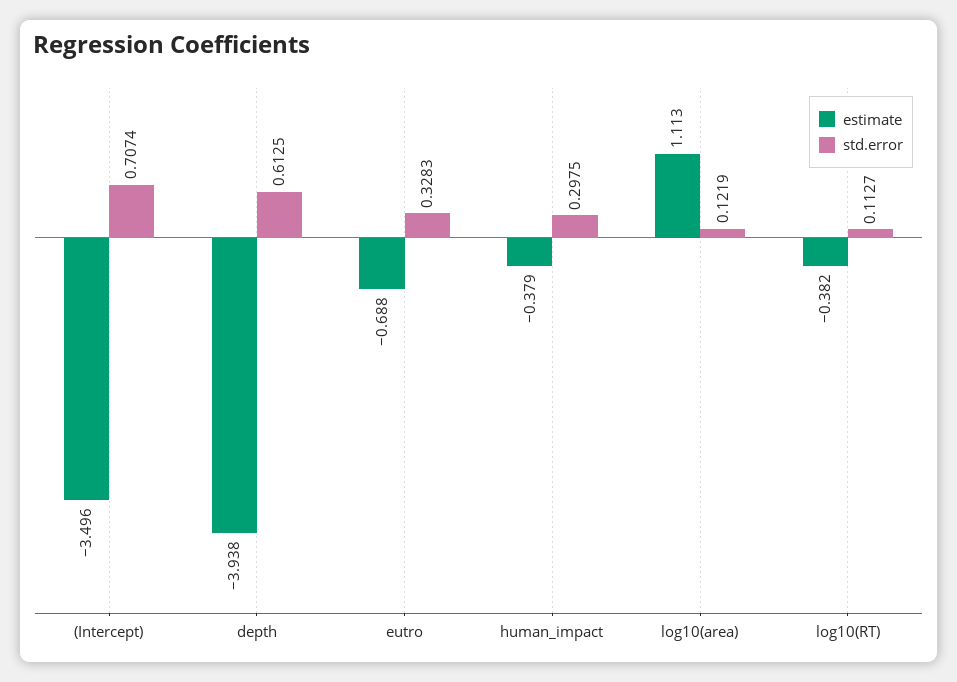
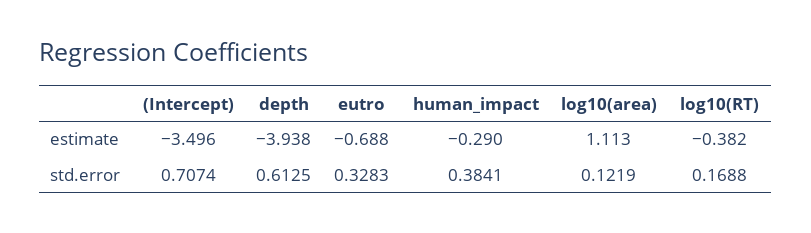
  {
    "estimate": {
      "(Intercept)": -3.496,
      "depth": -3.938,
      "eutro": -0.688,
-     "human_impact": -0.379,
+     "human_impact": -0.29,
      "log10(area)": 1.113,
      "log10(RT)": -0.382
    },
    "std.error": {
      "(Intercept)": 0.7074,
      "depth": 0.6125,
      "eutro": 0.3283,
-     "human_impact": 0.2975,
+     "human_impact": 0.3841,
      "log10(area)": 0.1219,
-     "log10(RT)": 0.1127
+     "log10(RT)": 0.1688
    }
  }

